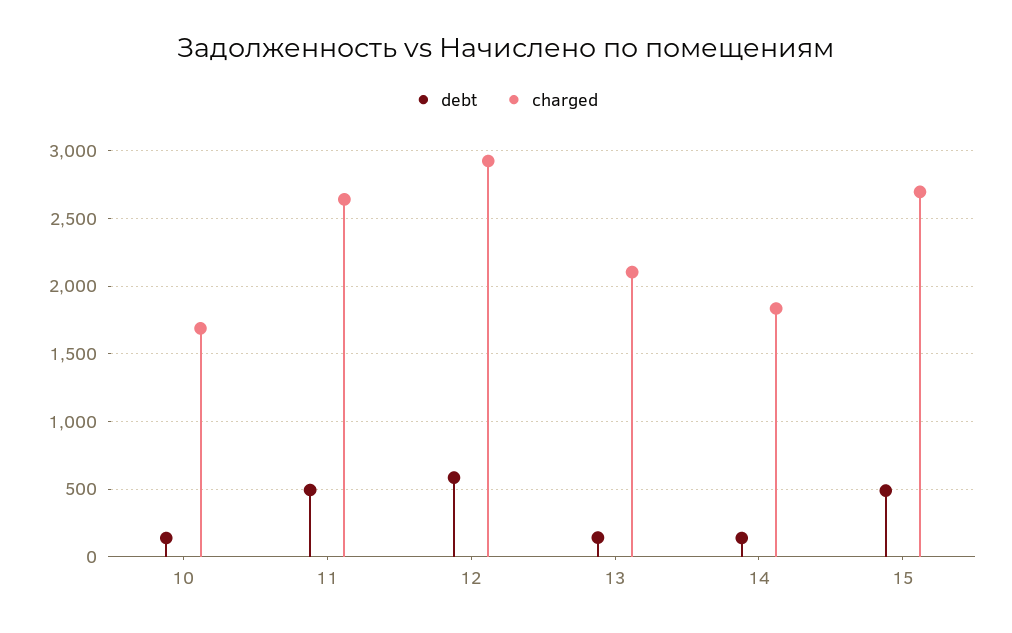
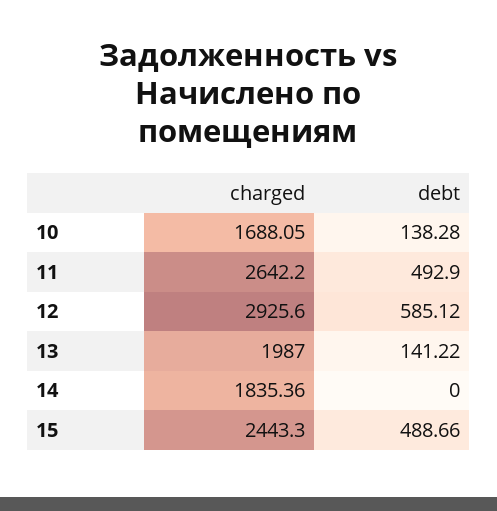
  {
    "debt": {
      "10": 138.28,
      "11": 492.9,
      "12": 585.12,
      "13": 141.22,
-     "14": 150,
+     "14": 0,
      "15": 488.66
    },
    "charged": {
      "10": 1688.05,
      "11": 2642.2,
      "12": 2925.6,
-     "13": 2100,
+     "13": 1987,
      "14": 1835.36,
-     "15": 2700
+     "15": 2443.3
    }
  }

